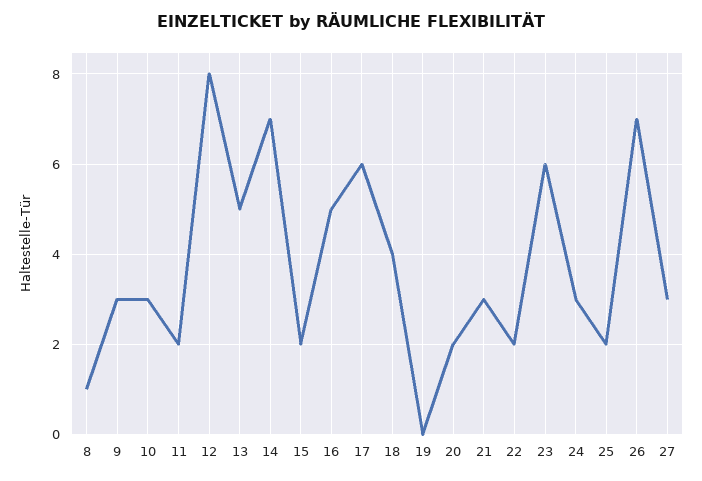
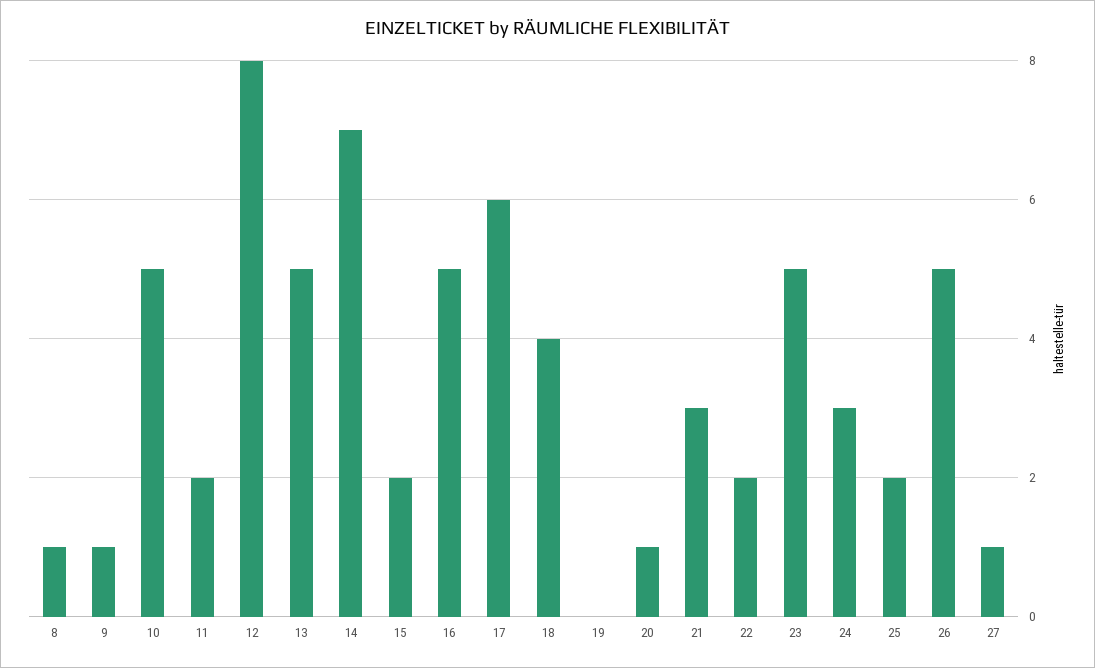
  {
    "8": 1,
-   "9": 3,
+   "9": 1,
-   "10": 3,
+   "10": 5,
    "11": 2,
    "12": 8,
    "13": 5,
    "14": 7,
    "15": 2,
    "16": 5,
    "17": 6,
    "18": 4,
    "19": 0,
-   "20": 2,
+   "20": 1,
    "21": 3,
    "22": 2,
-   "23": 6,
+   "23": 5,
    "24": 3,
    "25": 2,
-   "26": 7,
+   "26": 5,
-   "27": 3
+   "27": 1
  }

